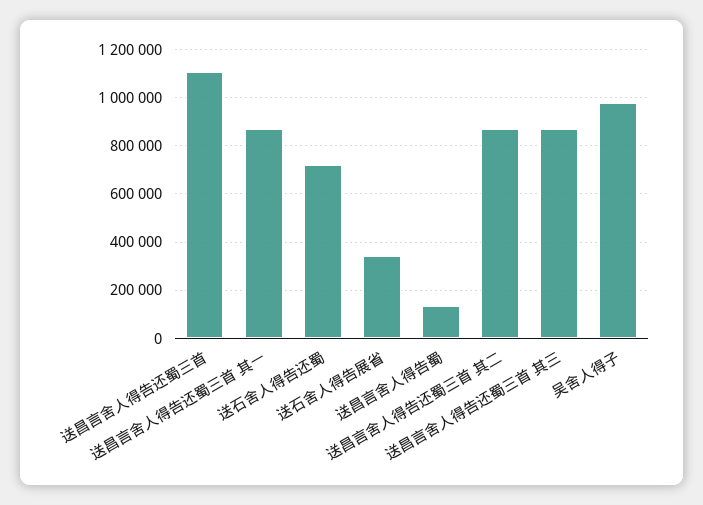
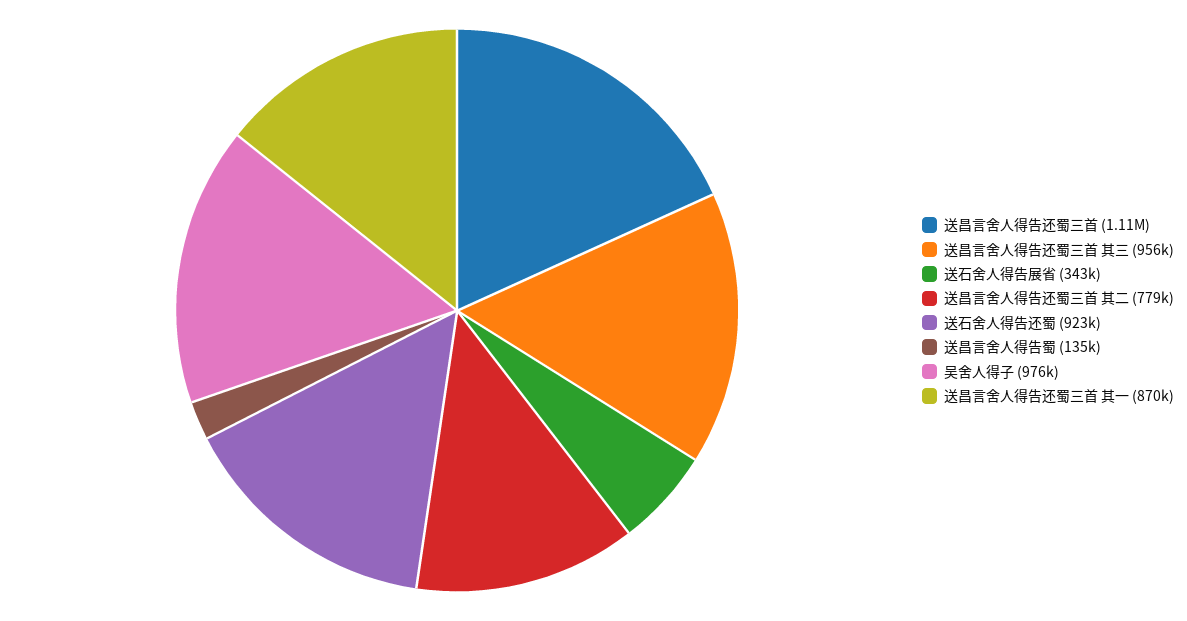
  {
    "送昌言舍人得告还蜀三首": 1110000,
    "送昌言舍人得告还蜀三首 其一": 870000,
-   "送石舍人得告还蜀": 725000,
+   "送石舍人得告还蜀": 923000,
    "送石舍人得告展省": 343000,
    "送昌言舍人得告蜀": 135000,
-   "送昌言舍人得告还蜀三首 其二": 875000,
+   "送昌言舍人得告还蜀三首 其二": 779000,
-   "送昌言舍人得告还蜀三首 其三": 875000,
+   "送昌言舍人得告还蜀三首 其三": 956000,
    "吴舍人得子": 976000
  }

